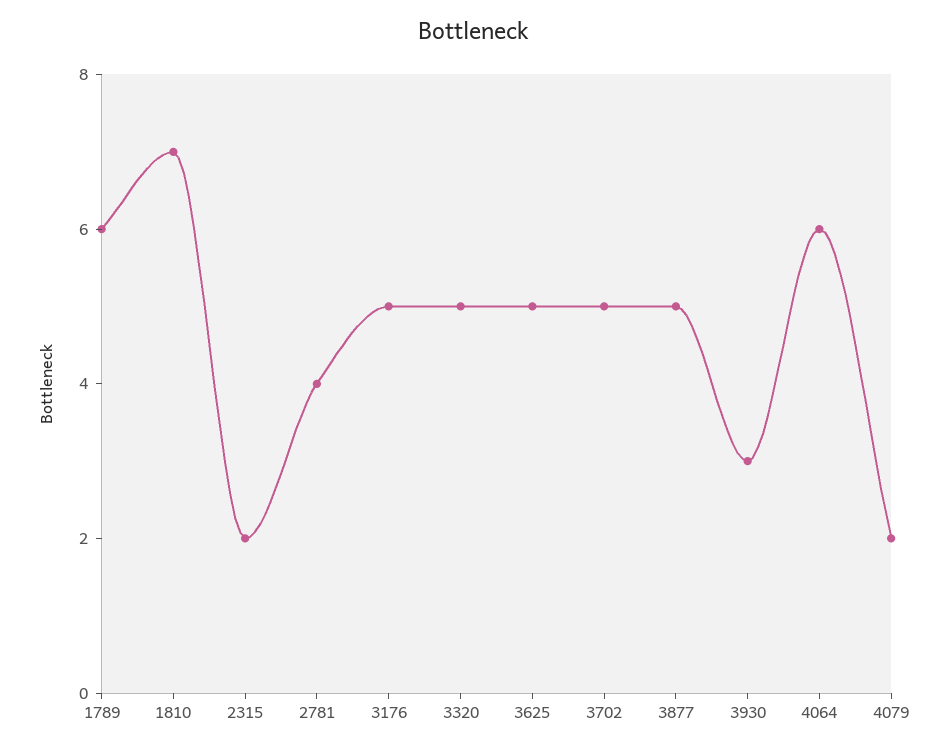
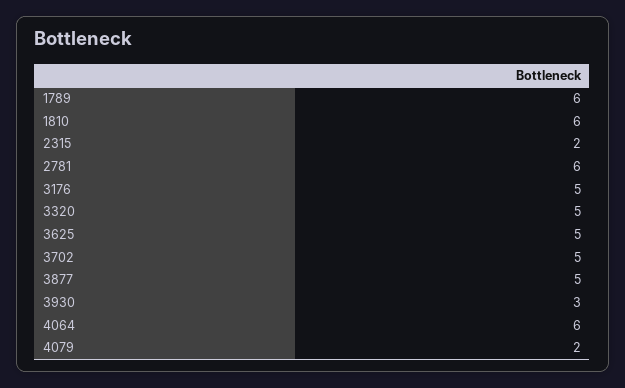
  {
    "1789": 6,
-   "1810": 7,
+   "1810": 6,
    "2315": 2,
-   "2781": 4,
+   "2781": 6,
    "3176": 5,
    "3320": 5,
    "3625": 5,
    "3702": 5,
    "3877": 5,
    "3930": 3,
    "4064": 6,
    "4079": 2
  }

